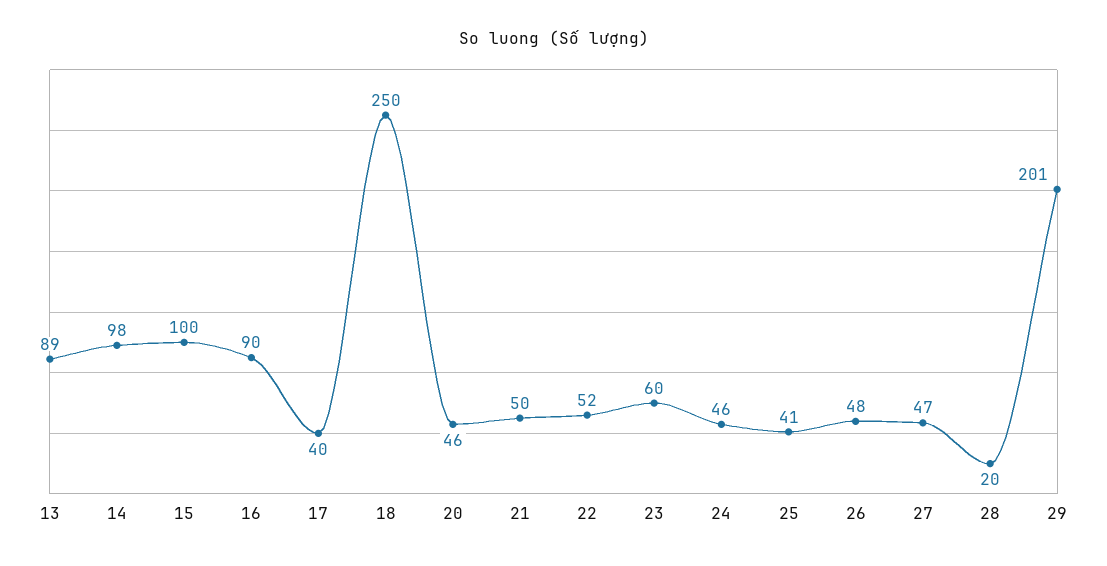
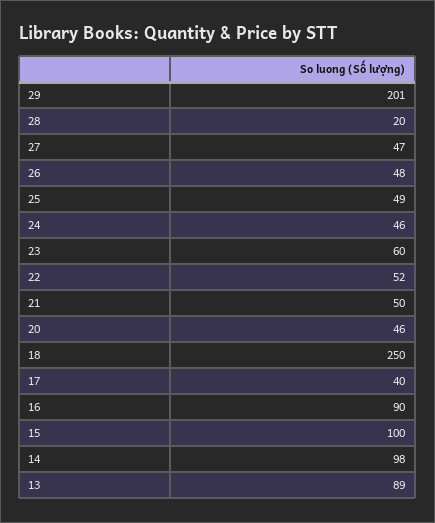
  {
    "13": 89,
    "14": 98,
    "15": 100,
    "16": 90,
    "17": 40,
    "18": 250,
    "20": 46,
    "21": 50,
    "22": 52,
    "23": 60,
    "24": 46,
-   "25": 41,
+   "25": 49,
    "26": 48,
    "27": 47,
    "28": 20,
    "29": 201
  }

